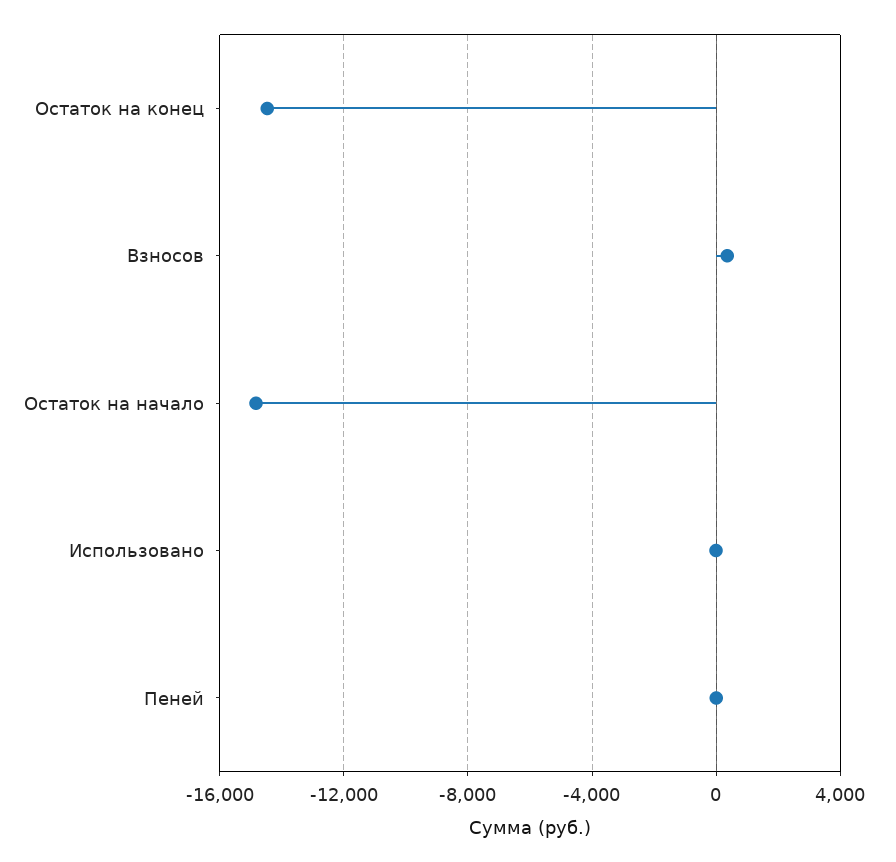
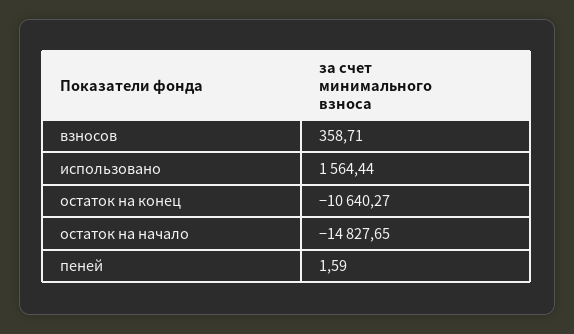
  {
-   "Остаток на конец": -14500,
+   "Остаток на конец": -10640.27,
    "Взносов": 358.71,
    "Остаток на начало": -14827.65,
-   "Использовано": 0,
+   "Использовано": 1564.44,
    "Пеней": 1.59
  }

